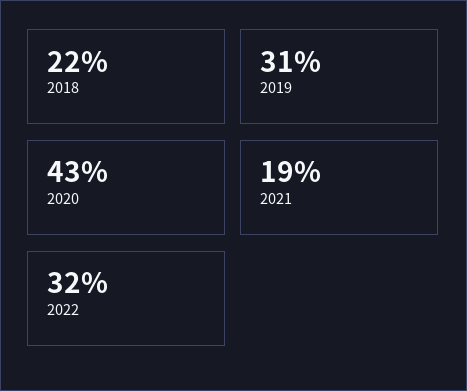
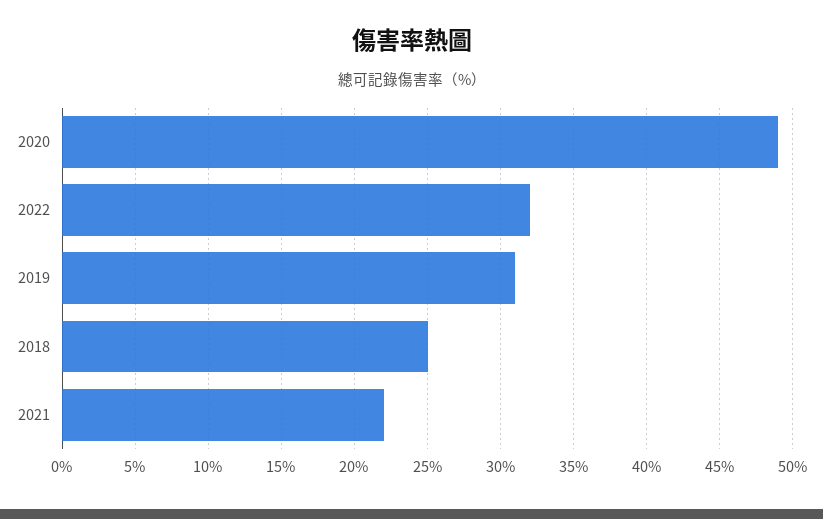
  {
-   "2018": 22,
+   "2018": 25,
    "2019": 31,
-   "2020": 43,
+   "2020": 49,
-   "2021": 19,
+   "2021": 22,
    "2022": 32
  }

